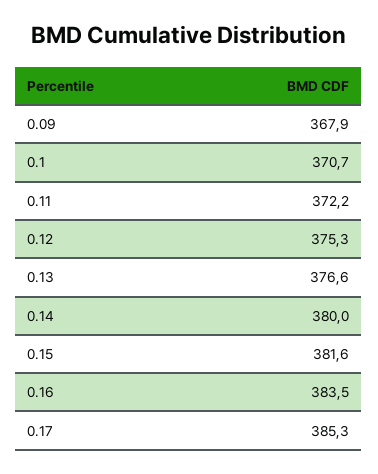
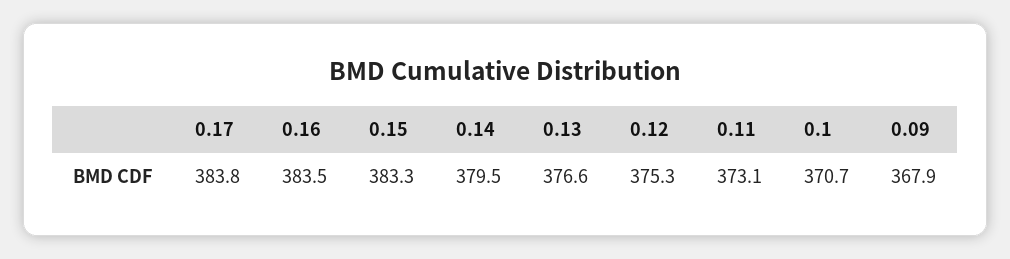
  {
    "0.09": 367.9,
    "0.1": 370.7,
-   "0.11": 372.2,
+   "0.11": 373.1,
    "0.12": 375.3,
    "0.13": 376.6,
-   "0.14": 380,
+   "0.14": 379.5,
-   "0.15": 381.6,
+   "0.15": 383.3,
    "0.16": 383.5,
-   "0.17": 385.3
+   "0.17": 383.8
  }

